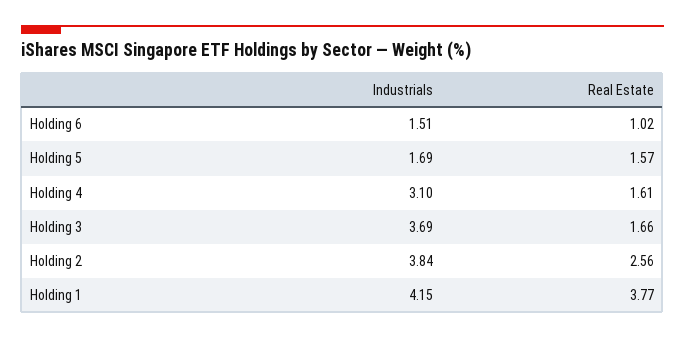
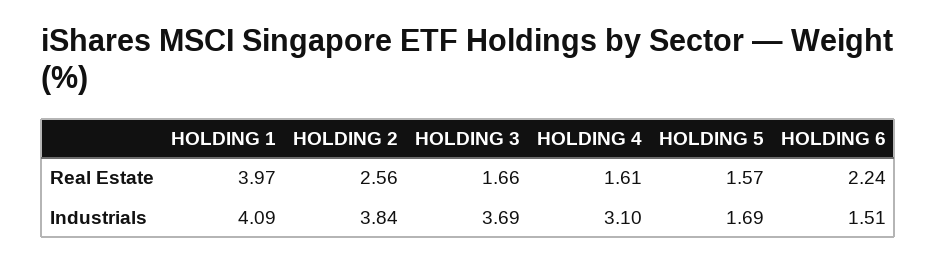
  {
    "Industrials": {
      "Holding 6": 1.51,
      "Holding 5": 1.69,
      "Holding 4": 3.1,
      "Holding 3": 3.69,
      "Holding 2": 3.84,
-     "Holding 1": 4.15
+     "Holding 1": 4.09
    },
    "Real Estate": {
-     "Holding 6": 1.02,
+     "Holding 6": 2.24,
      "Holding 5": 1.57,
      "Holding 4": 1.61,
      "Holding 3": 1.66,
      "Holding 2": 2.56,
-     "Holding 1": 3.77
+     "Holding 1": 3.97
    }
  }

